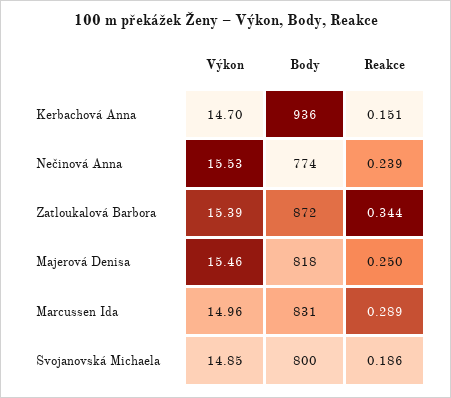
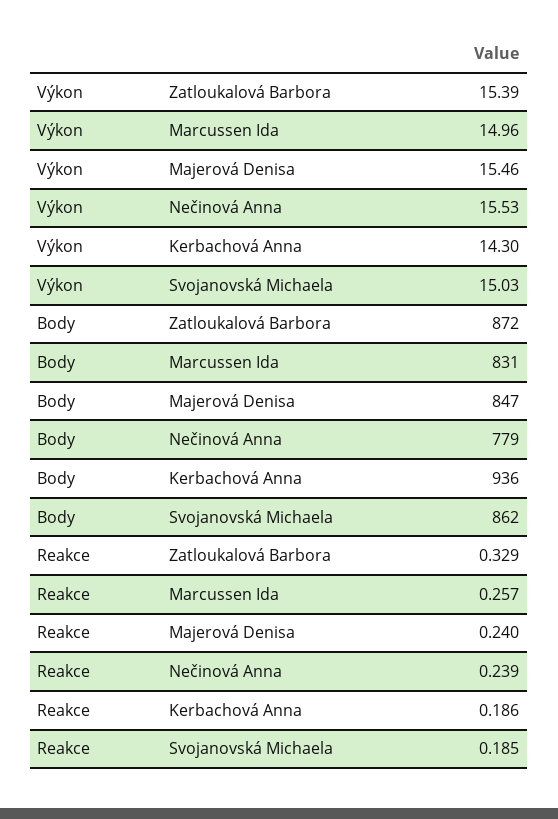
  {
    "Výkon": {
-     "Kerbachová Anna": 14.7,
+     "Kerbachová Anna": 14.3,
      "Nečinová Anna": 15.53,
      "Zatloukalová Barbora": 15.39,
      "Majerová Denisa": 15.46,
      "Marcussen Ida": 14.96,
-     "Svojanovská Michaela": 14.85
+     "Svojanovská Michaela": 15.03
    },
    "Body": {
      "Kerbachová Anna": 936,
-     "Nečinová Anna": 774,
+     "Nečinová Anna": 779,
      "Zatloukalová Barbora": 872,
-     "Majerová Denisa": 818,
+     "Majerová Denisa": 847,
      "Marcussen Ida": 831,
-     "Svojanovská Michaela": 800
+     "Svojanovská Michaela": 862
    },
    "Reakce": {
-     "Kerbachová Anna": 0.151,
+     "Kerbachová Anna": 0.186,
      "Nečinová Anna": 0.239,
-     "Zatloukalová Barbora": 0.344,
+     "Zatloukalová Barbora": 0.329,
-     "Majerová Denisa": 0.25,
+     "Majerová Denisa": 0.24,
-     "Marcussen Ida": 0.289,
+     "Marcussen Ida": 0.257,
-     "Svojanovská Michaela": 0.186
+     "Svojanovská Michaela": 0.185
    }
  }

